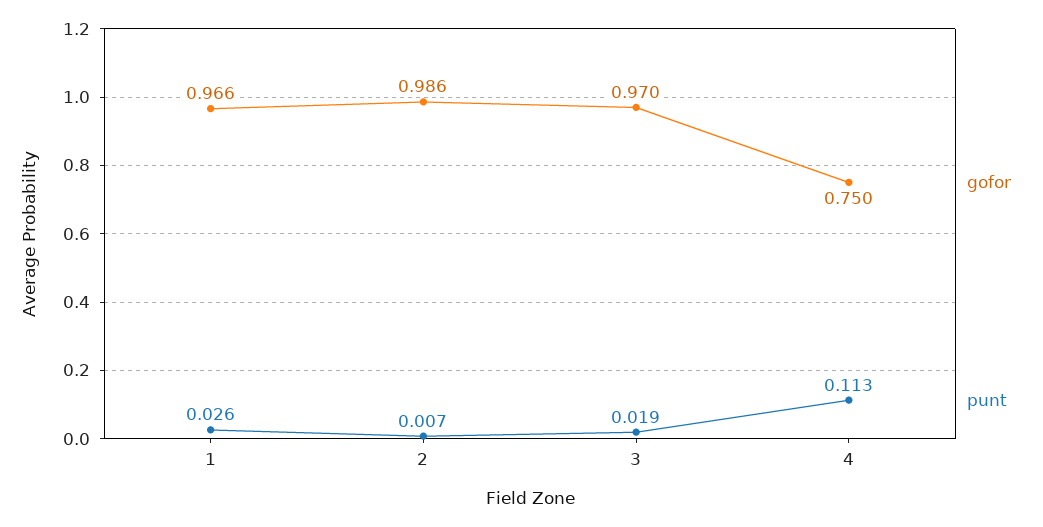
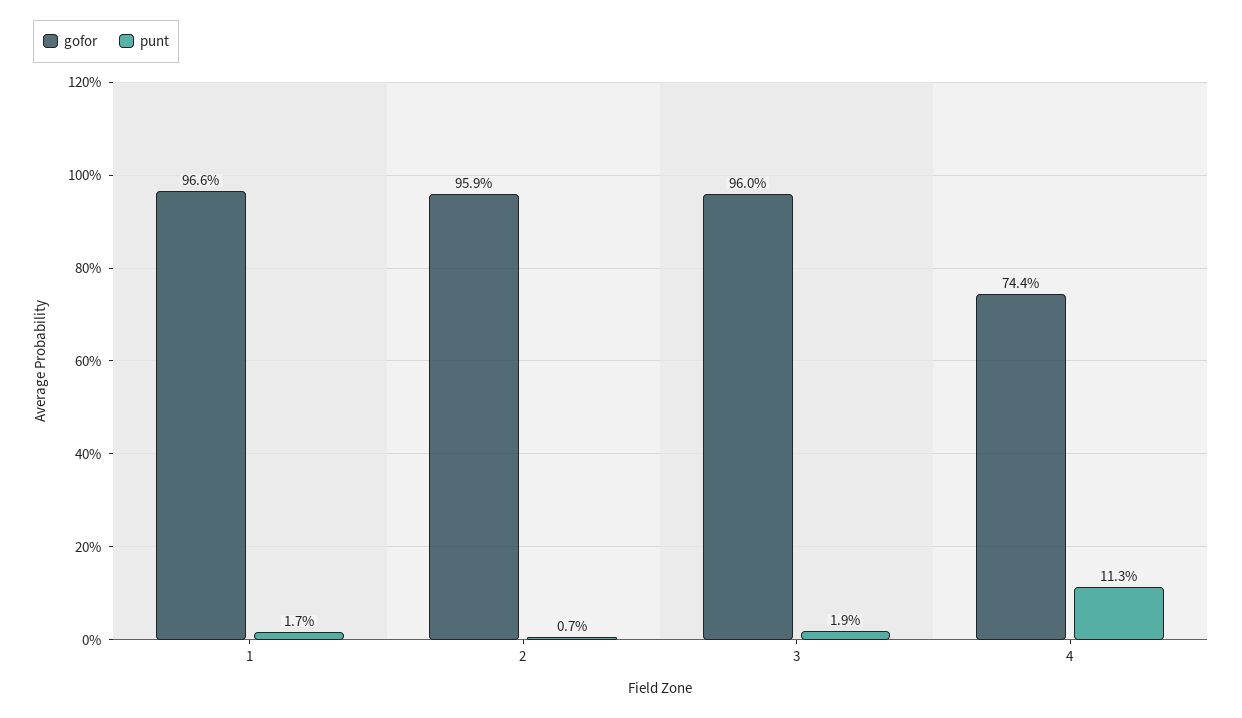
  {
    "gofor": {
      "1": 0.966,
-     "2": 0.986,
+     "2": 0.959,
-     "3": 0.97,
+     "3": 0.96,
-     "4": 0.75
+     "4": 0.744
    },
    "punt": {
-     "1": 0.026,
+     "1": 0.017,
      "2": 0.007,
      "3": 0.019,
      "4": 0.113
    }
  }

